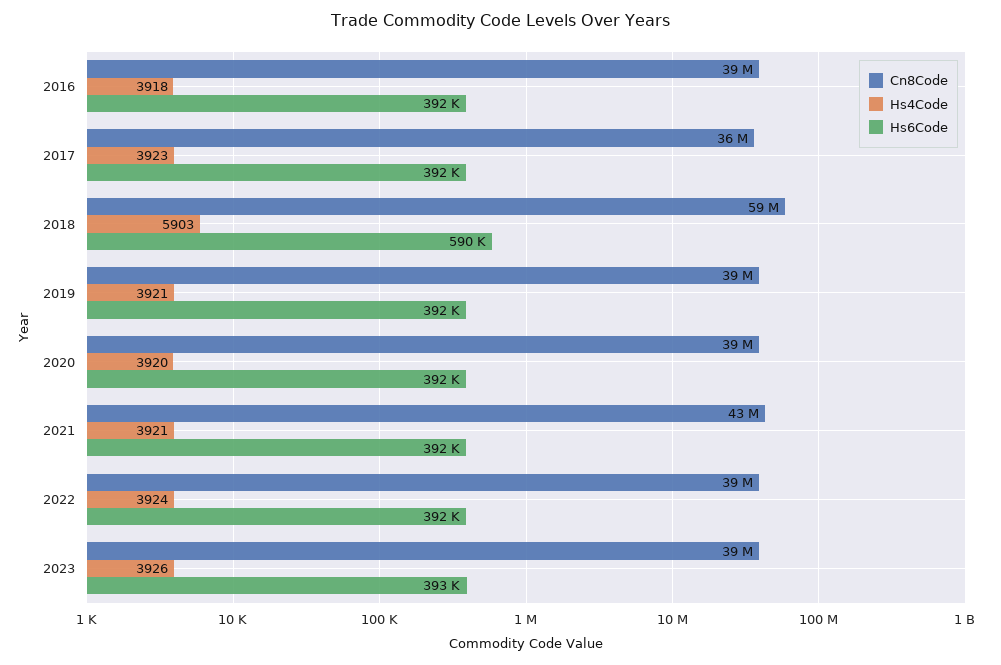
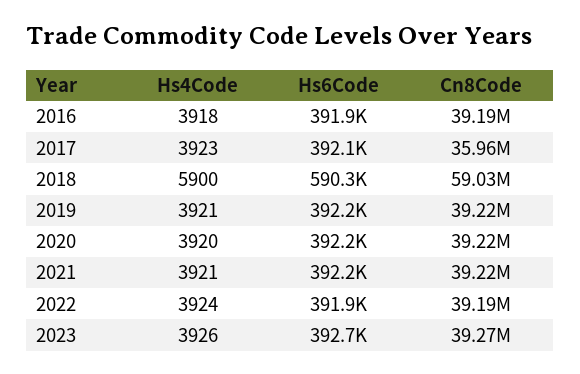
  {
    "Cn8Code": {
      "2016": 39190000,
      "2017": 35960000,
      "2018": 59030000,
      "2019": 39220000,
      "2020": 39220000,
-     "2021": 43000000,
+     "2021": 39220000,
      "2022": 39190000,
      "2023": 39270000
    },
    "Hs4Code": {
      "2016": 3918,
      "2017": 3923,
-     "2018": 5903,
+     "2018": 5900,
      "2019": 3921,
      "2020": 3920,
      "2021": 3921,
      "2022": 3924,
      "2023": 3926
    },
    "Hs6Code": {
      "2016": 391900,
      "2017": 392100,
      "2018": 590300,
      "2019": 392200,
      "2020": 392200,
      "2021": 392200,
      "2022": 391900,
      "2023": 392700
    }
  }

